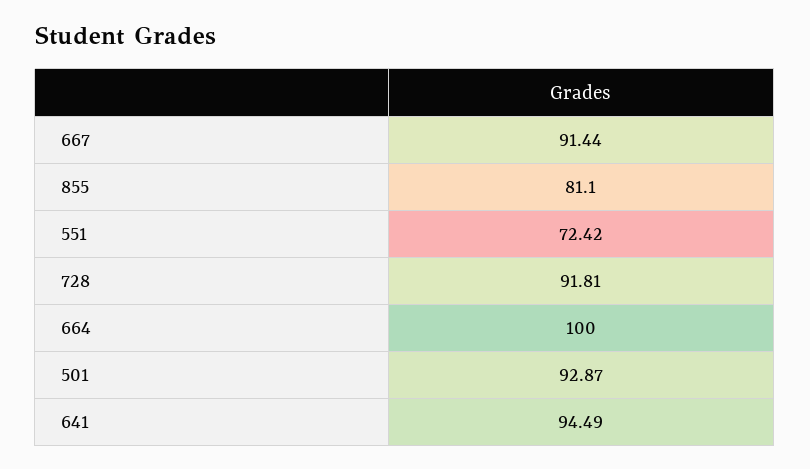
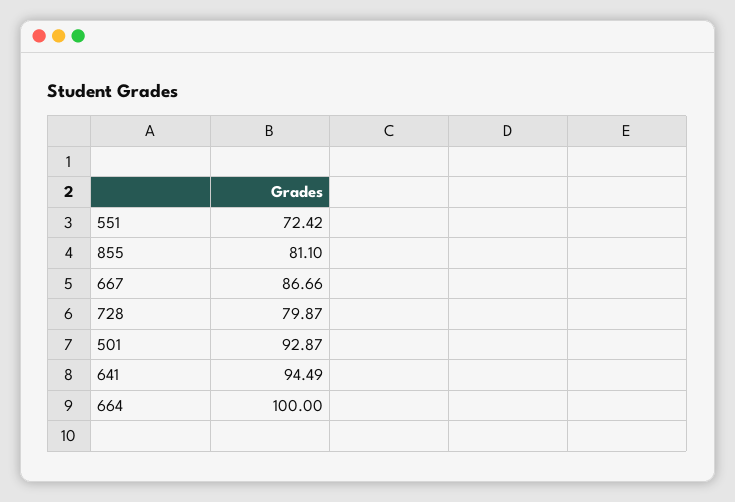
  {
-   "667": 91.44,
+   "667": 86.66,
    "855": 81.1,
    "551": 72.42,
-   "728": 91.81,
+   "728": 79.87,
    "664": 100,
    "501": 92.87,
    "641": 94.49
  }

